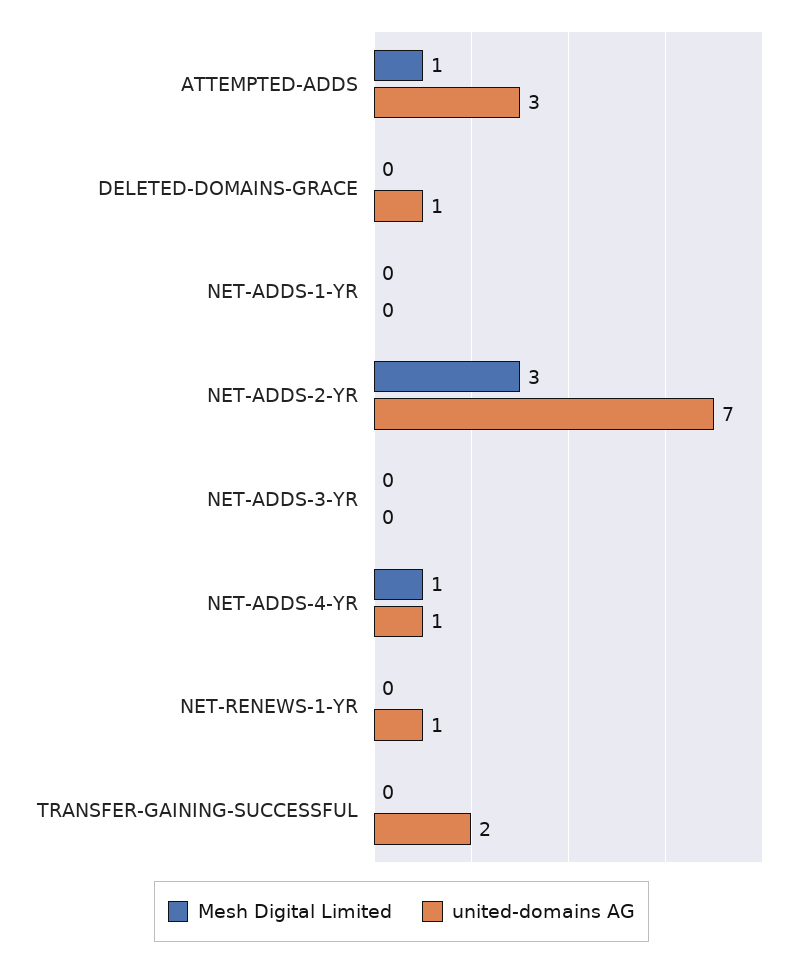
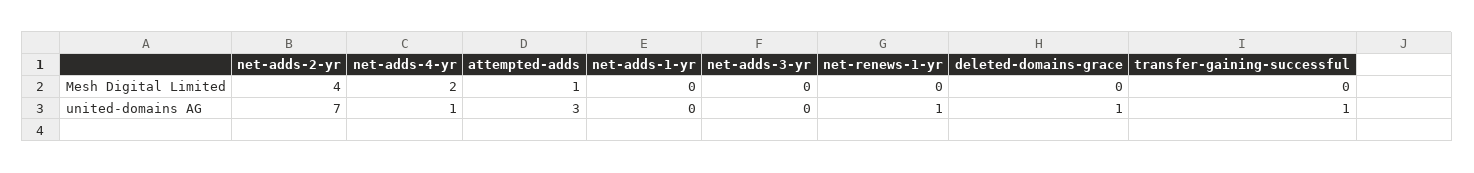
  {
    "Mesh Digital Limited": {
      "ATTEMPTED-ADDS": 1,
      "DELETED-DOMAINS-GRACE": 0,
      "NET-ADDS-1-YR": 0,
-     "NET-ADDS-2-YR": 3,
+     "NET-ADDS-2-YR": 4,
      "NET-ADDS-3-YR": 0,
-     "NET-ADDS-4-YR": 1,
+     "NET-ADDS-4-YR": 2,
      "NET-RENEWS-1-YR": 0,
      "TRANSFER-GAINING-SUCCESSFUL": 0
    },
    "united-domains AG": {
      "ATTEMPTED-ADDS": 3,
      "DELETED-DOMAINS-GRACE": 1,
      "NET-ADDS-1-YR": 0,
      "NET-ADDS-2-YR": 7,
      "NET-ADDS-3-YR": 0,
      "NET-ADDS-4-YR": 1,
      "NET-RENEWS-1-YR": 1,
-     "TRANSFER-GAINING-SUCCESSFUL": 2
+     "TRANSFER-GAINING-SUCCESSFUL": 1
    }
  }

